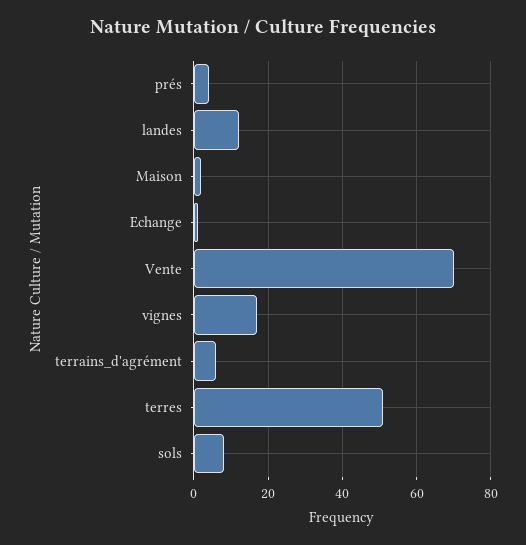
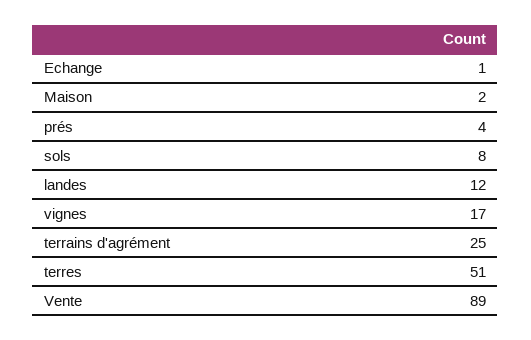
  {
    "prés": 4,
    "landes": 12,
    "Maison": 2,
    "Echange": 1,
-   "Vente": 70,
+   "Vente": 89,
    "vignes": 17,
-   "terrains_d'agrément": 5,
+   "terrains_d'agrément": 25,
    "terres": 51,
    "sols": 8
  }

